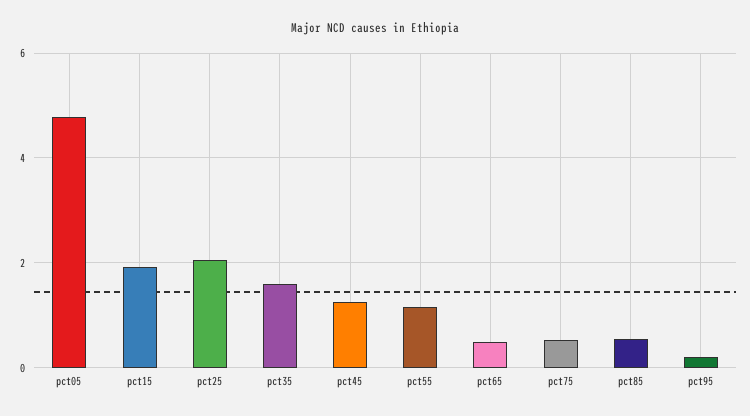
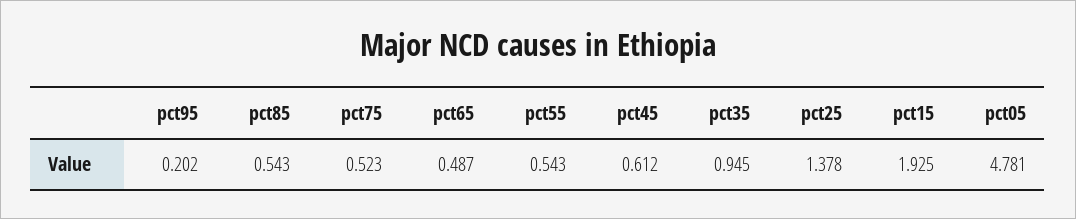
  {
    "pct05": 4.781,
    "pct15": 1.925,
-   "pct25": 2,
+   "pct25": 1.378,
-   "pct35": 1.6,
+   "pct35": 0.945,
-   "pct45": 1.2,
+   "pct45": 0.612,
-   "pct55": 1.2,
+   "pct55": 0.543,
    "pct65": 0.487,
    "pct75": 0.523,
    "pct85": 0.543,
    "pct95": 0.202
  }

